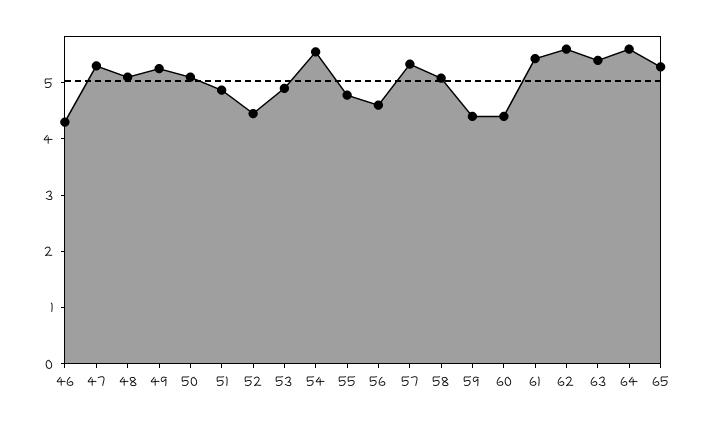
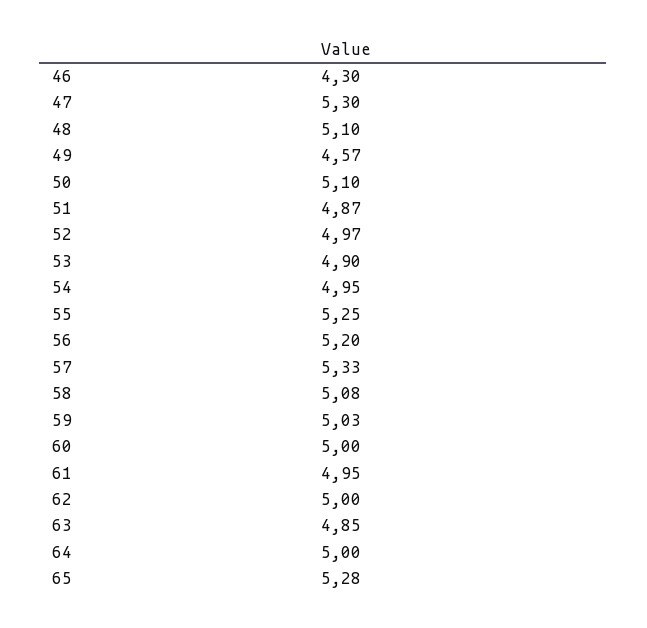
  {
    "46": 4.3,
    "47": 5.3,
    "48": 5.1,
-   "49": 5.2,
+   "49": 4.57,
    "50": 5.1,
    "51": 4.87,
-   "52": 4.4,
+   "52": 4.97,
    "53": 4.9,
-   "54": 5.6,
+   "54": 4.95,
-   "55": 4.8,
+   "55": 5.25,
-   "56": 4.6,
+   "56": 5.2,
    "57": 5.33,
    "58": 5.08,
-   "59": 4.4,
+   "59": 5.03,
-   "60": 4.4,
+   "60": 5,
-   "61": 5.4,
+   "61": 4.95,
-   "62": 5.6,
+   "62": 5,
-   "63": 5.4,
+   "63": 4.85,
-   "64": 5.6,
+   "64": 5,
    "65": 5.28
  }

